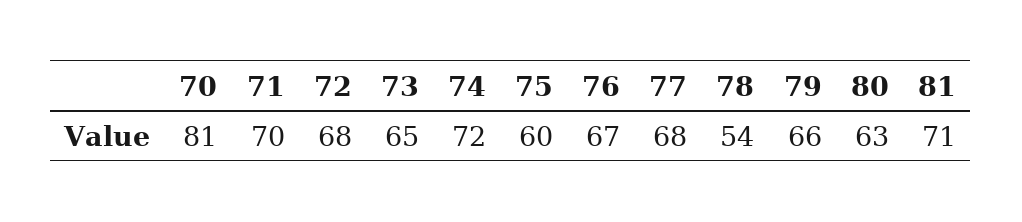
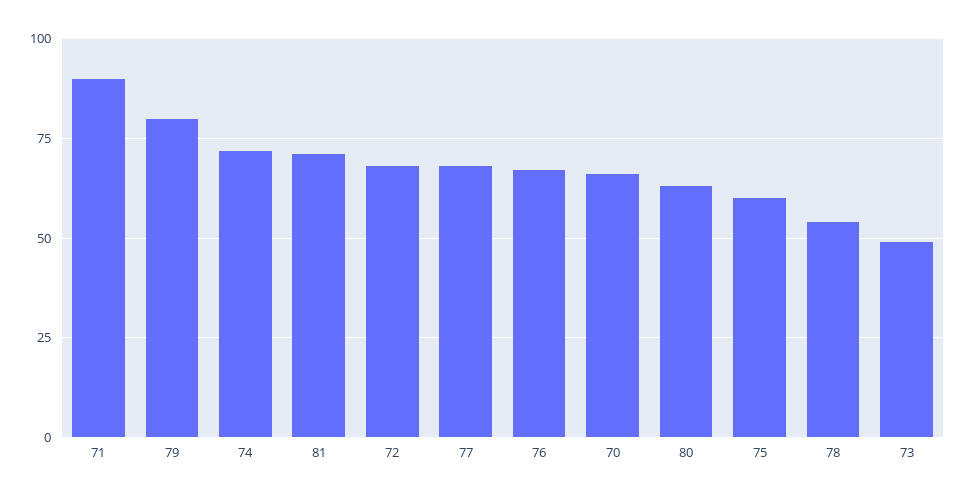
  {
-   "70": 81,
+   "70": 65,
-   "71": 70,
+   "71": 90,
    "72": 68,
-   "73": 65,
+   "73": 50,
    "74": 72,
    "75": 60,
    "76": 67,
    "77": 68,
    "78": 54,
-   "79": 66,
+   "79": 80,
    "80": 63,
    "81": 71
  }

